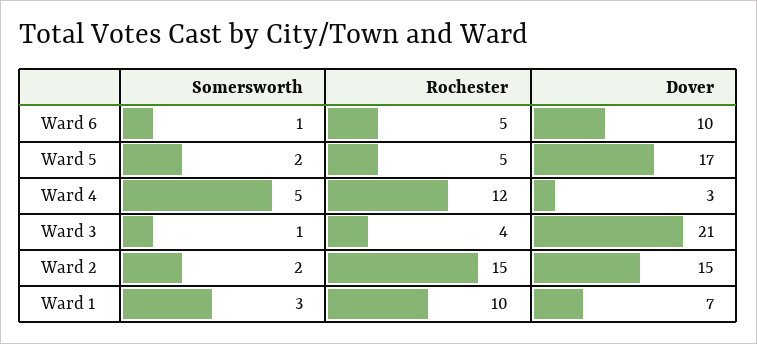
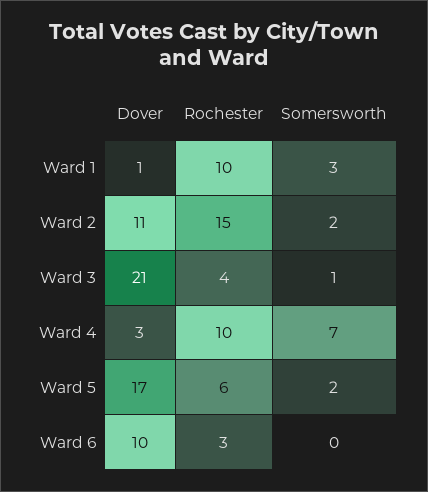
  {
    "Somersworth": {
-     "Ward 6": 1,
+     "Ward 6": 0,
      "Ward 5": 2,
-     "Ward 4": 5,
+     "Ward 4": 7,
      "Ward 3": 1,
      "Ward 2": 2,
      "Ward 1": 3
    },
    "Rochester": {
-     "Ward 6": 5,
+     "Ward 6": 3,
-     "Ward 5": 5,
+     "Ward 5": 6,
-     "Ward 4": 12,
+     "Ward 4": 10,
      "Ward 3": 4,
      "Ward 2": 15,
      "Ward 1": 10
    },
    "Dover": {
      "Ward 6": 10,
      "Ward 5": 17,
      "Ward 4": 3,
      "Ward 3": 21,
-     "Ward 2": 15,
+     "Ward 2": 11,
-     "Ward 1": 7
+     "Ward 1": 1
    }
  }

